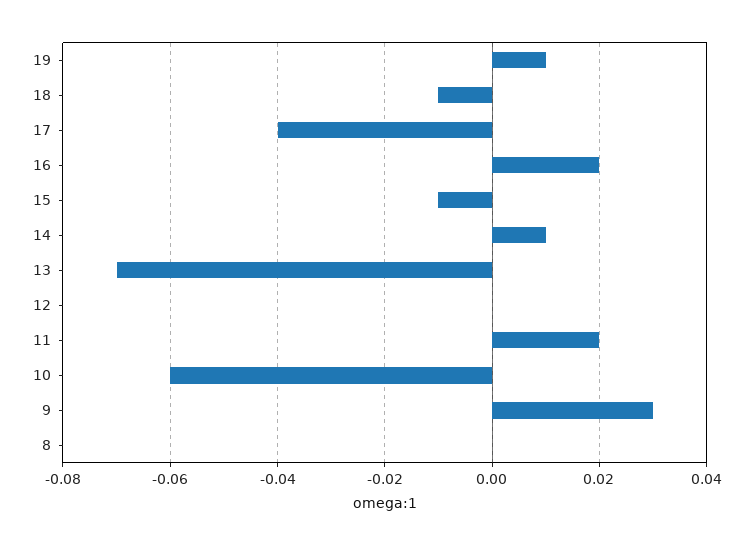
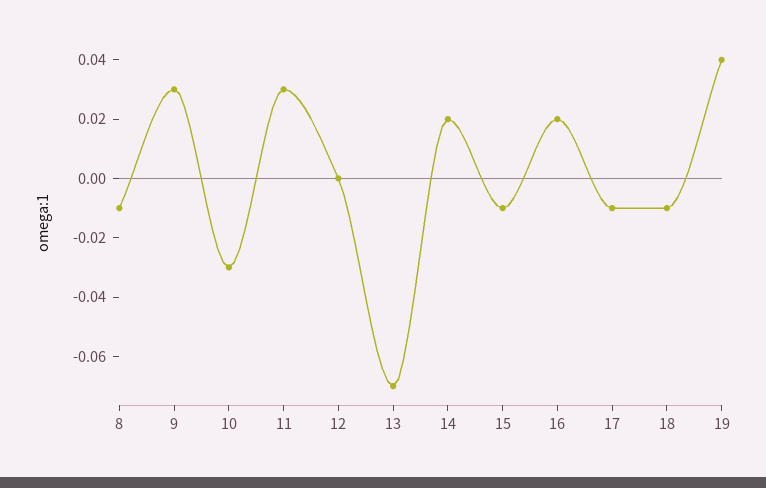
  {
-   "19": 0.01,
+   "19": 0.04,
    "18": -0.01,
-   "17": -0.04,
+   "17": -0.01,
    "16": 0.02,
    "15": -0.01,
-   "14": 0.01,
+   "14": 0.02,
    "13": -0.07,
    "12": 0,
-   "11": 0.02,
+   "11": 0.03,
-   "10": -0.06,
+   "10": -0.03,
    "9": 0.03,
-   "8": 0
+   "8": -0.01
  }

